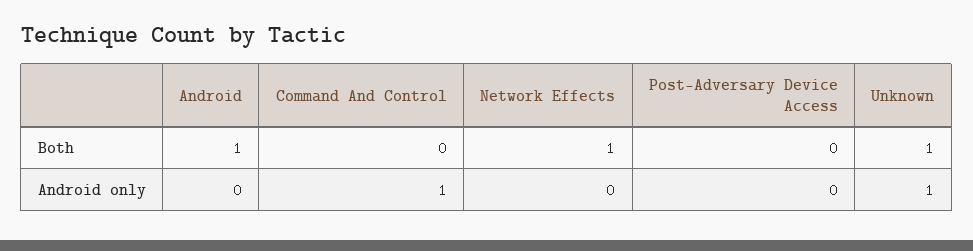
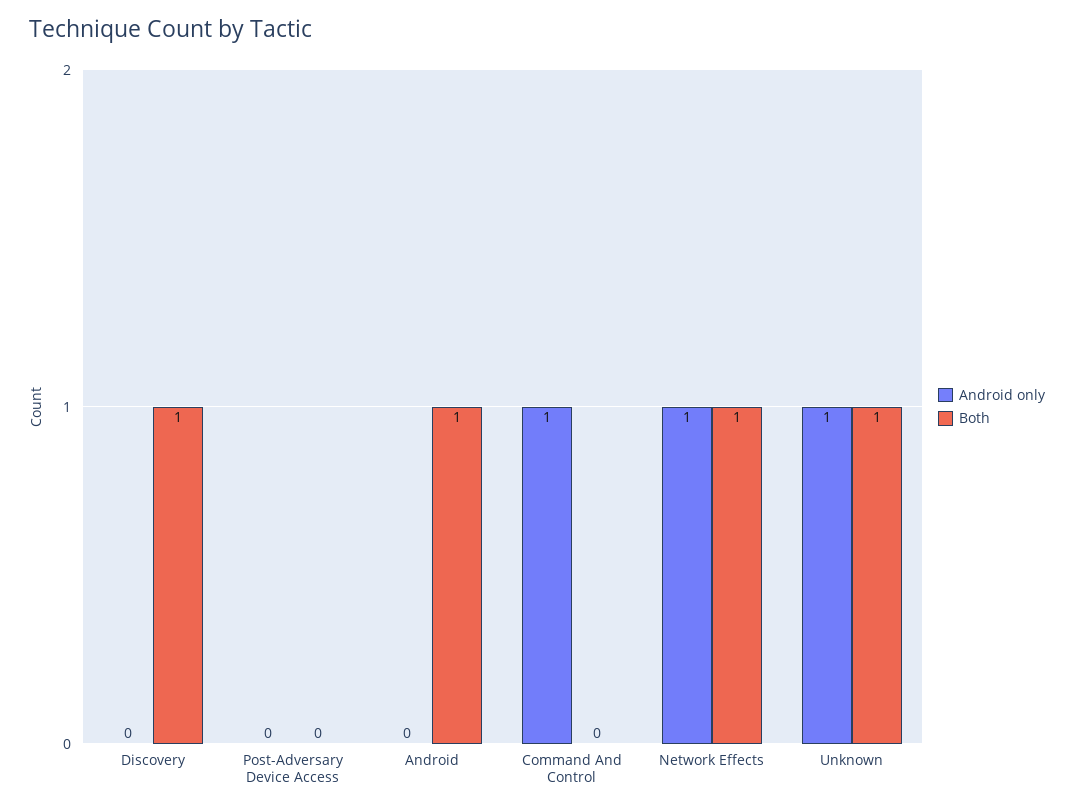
  {
    "Both": {
      "Android": 1,
      "Command And Control": 0,
      "Network Effects": 1,
      "Post-Adversary Device Access": 0,
-     "Unknown": 1
+     "Unknown": 1,
+     "Discovery": 1
    },
    "Android only": {
      "Android": 0,
      "Command And Control": 1,
-     "Network Effects": 0,
+     "Network Effects": 1,
      "Post-Adversary Device Access": 0,
-     "Unknown": 1
+     "Unknown": 1,
+     "Discovery": 0
    }
  }

